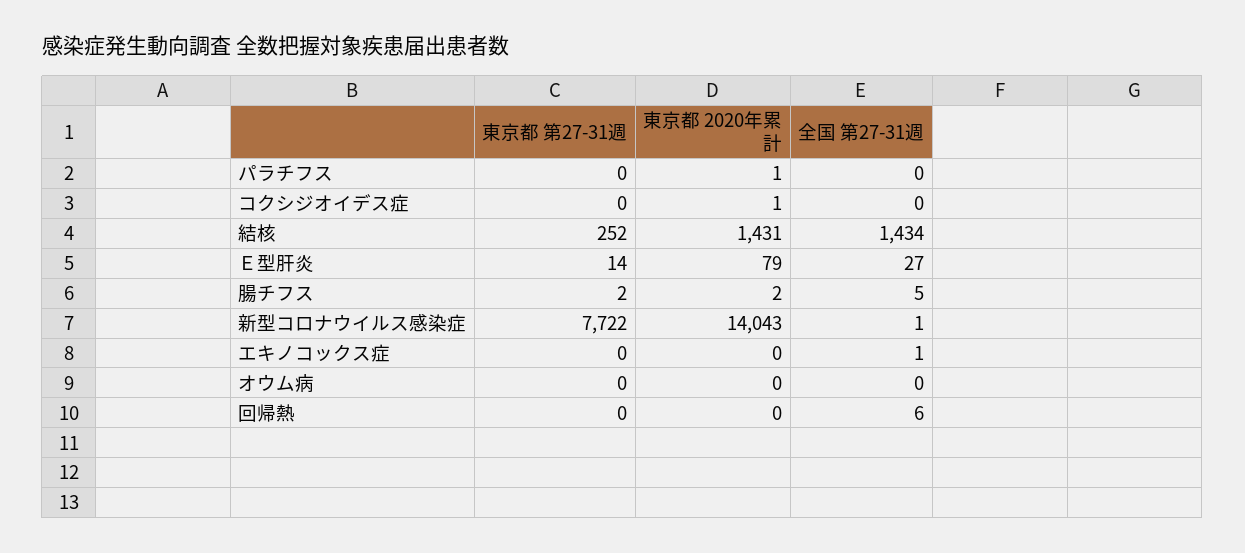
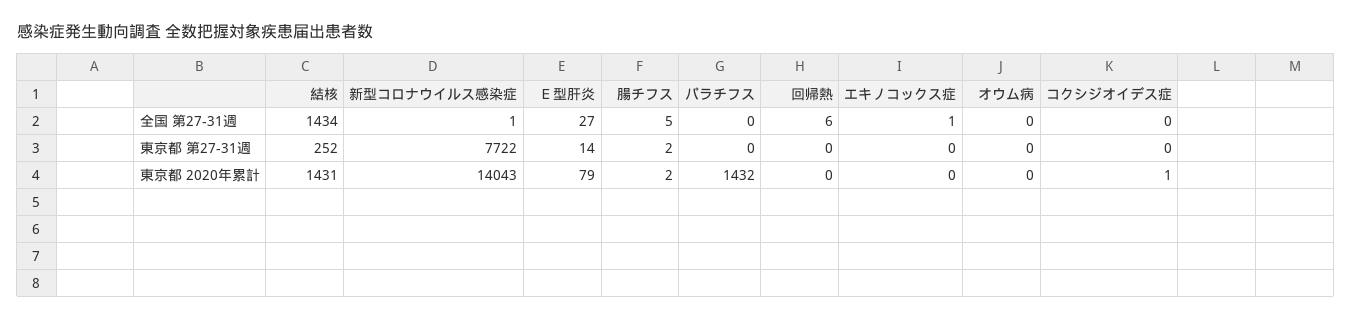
  {
    "東京都 第27-31週": {
      "パラチフス": 0,
      "コクシジオイデス症": 0,
      "結核": 252,
      "Ｅ型肝炎": 14,
      "腸チフス": 2,
      "新型コロナウイルス感染症": 7722,
      "エキノコックス症": 0,
      "オウム病": 0,
      "回帰熱": 0
    },
    "東京都 2020年累計": {
-     "パラチフス": 1,
+     "パラチフス": 1432,
      "コクシジオイデス症": 1,
      "結核": 1431,
      "Ｅ型肝炎": 79,
      "腸チフス": 2,
      "新型コロナウイルス感染症": 14043,
      "エキノコックス症": 0,
      "オウム病": 0,
      "回帰熱": 0
    },
    "全国 第27-31週": {
      "パラチフス": 0,
      "コクシジオイデス症": 0,
      "結核": 1434,
      "Ｅ型肝炎": 27,
      "腸チフス": 5,
      "新型コロナウイルス感染症": 1,
      "エキノコックス症": 1,
      "オウム病": 0,
      "回帰熱": 6
    }
  }

